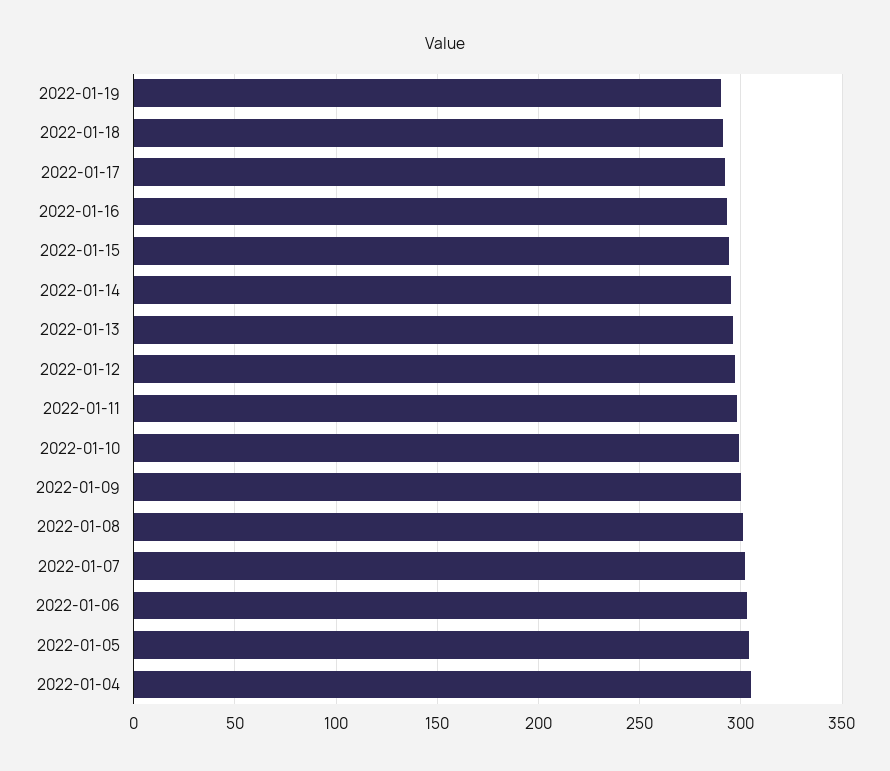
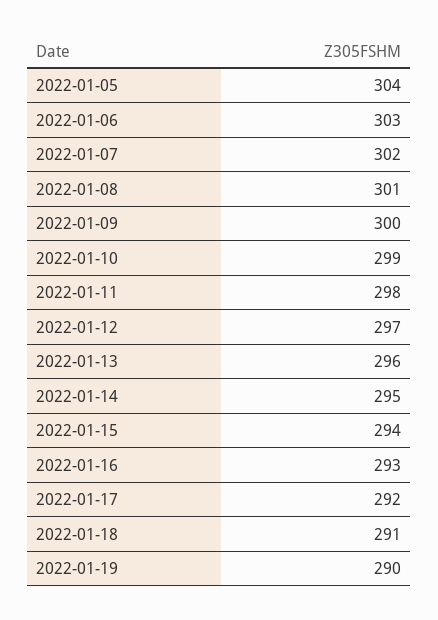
  {
    "2022-01-19": 290,
    "2022-01-18": 291,
    "2022-01-17": 292,
    "2022-01-16": 293,
    "2022-01-15": 294,
    "2022-01-14": 295,
    "2022-01-13": 296,
    "2022-01-12": 297,
    "2022-01-11": 298,
    "2022-01-10": 299,
    "2022-01-09": 300,
    "2022-01-08": 301,
    "2022-01-07": 302,
    "2022-01-06": 303,
-   "2022-01-05": 304,
+   "2022-01-05": 304
-   "2022-01-04": 305
  }

